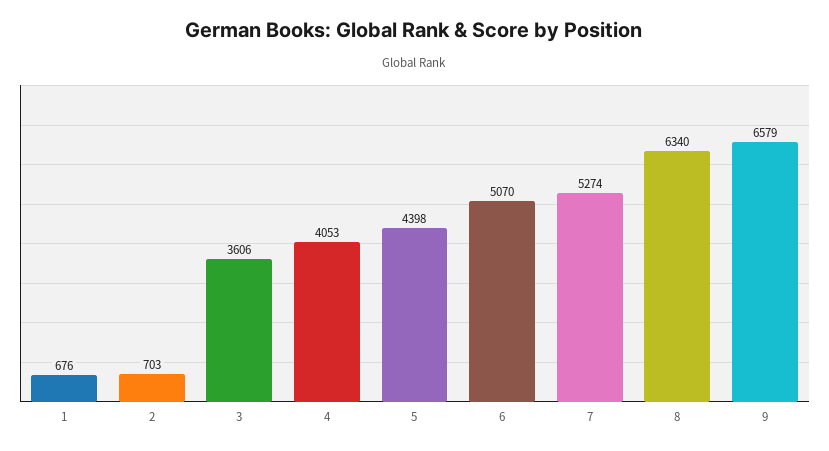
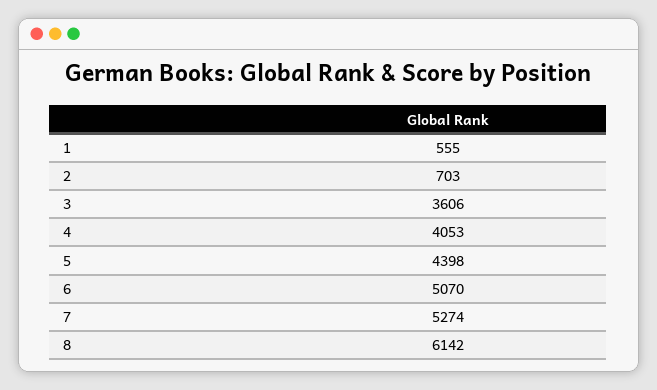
  {
-   "1": 676,
+   "1": 555,
    "2": 703,
    "3": 3606,
    "4": 4053,
    "5": 4398,
    "6": 5070,
    "7": 5274,
-   "8": 6340,
+   "8": 6142
-   "9": 6579
  }

